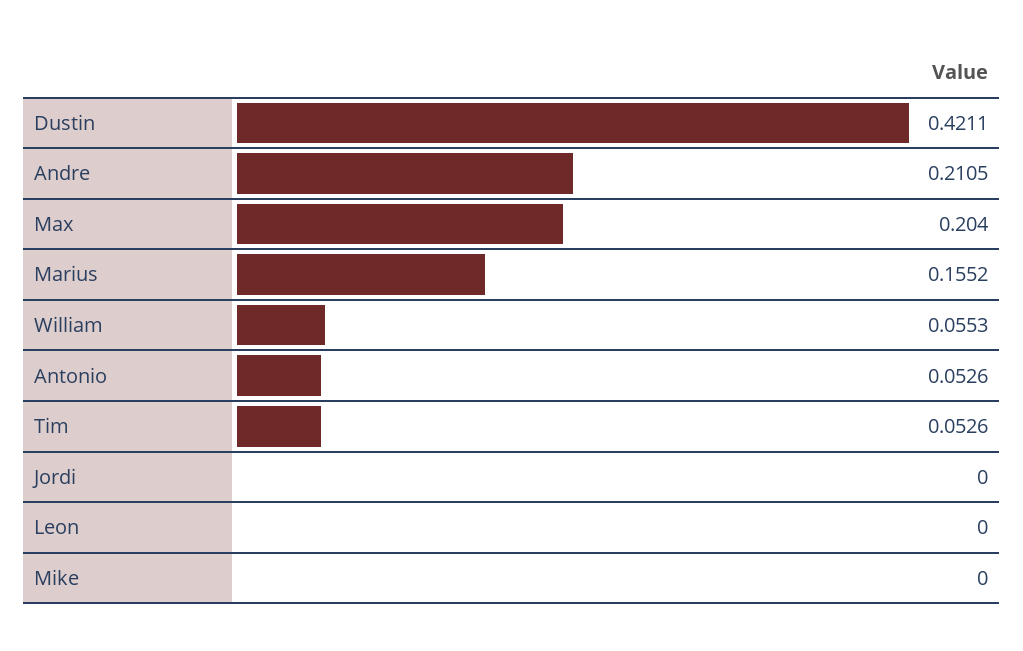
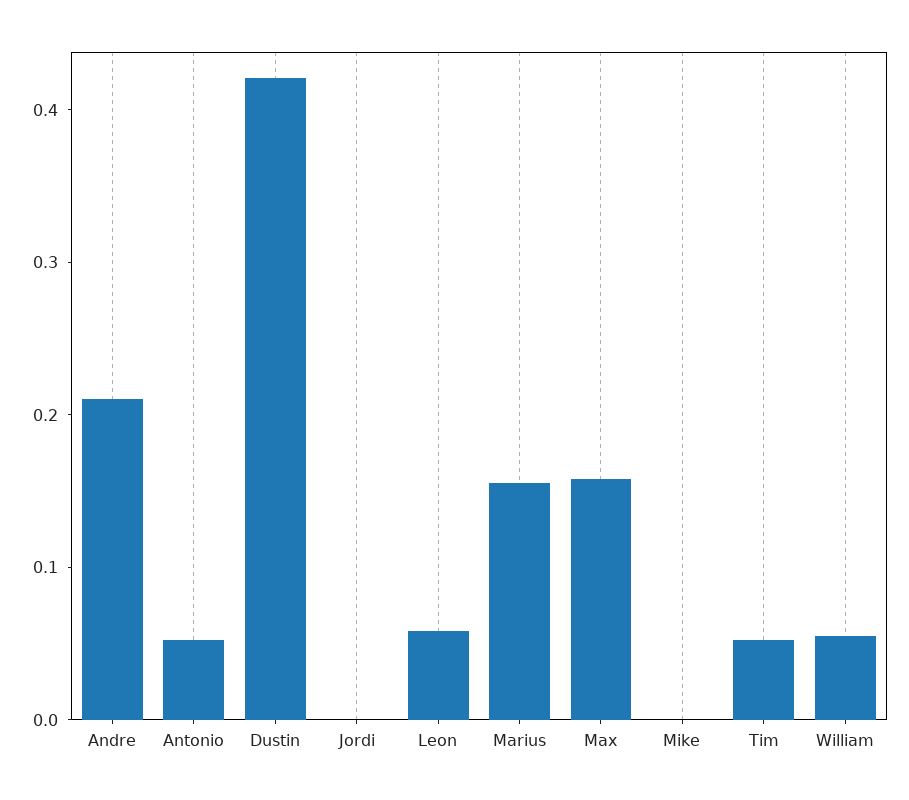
  {
    "Dustin": 0.4211,
    "Andre": 0.2105,
-   "Max": 0.204,
+   "Max": 0.16,
    "Marius": 0.1552,
    "William": 0.0553,
    "Antonio": 0.0526,
    "Tim": 0.0526,
    "Jordi": 0,
-   "Leon": 0,
+   "Leon": 0.06,
    "Mike": 0
  }

